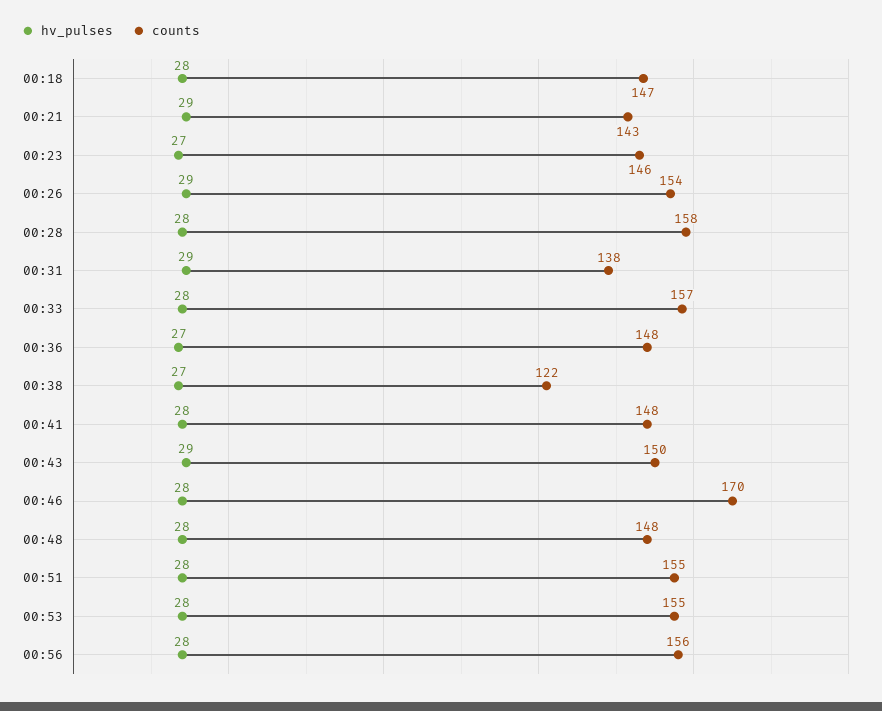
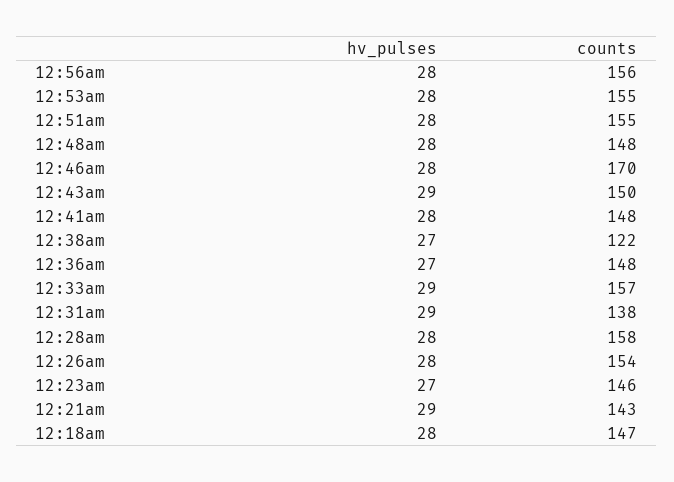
  {
    "hv_pulses": {
      "00:18": 28,
      "00:21": 29,
      "00:23": 27,
-     "00:26": 29,
+     "00:26": 28,
      "00:28": 28,
      "00:31": 29,
-     "00:33": 28,
+     "00:33": 29,
      "00:36": 27,
      "00:38": 27,
      "00:41": 28,
      "00:43": 29,
      "00:46": 28,
      "00:48": 28,
      "00:51": 28,
      "00:53": 28,
      "00:56": 28
    },
    "counts": {
      "00:18": 147,
      "00:21": 143,
      "00:23": 146,
      "00:26": 154,
      "00:28": 158,
      "00:31": 138,
      "00:33": 157,
      "00:36": 148,
      "00:38": 122,
      "00:41": 148,
      "00:43": 150,
      "00:46": 170,
      "00:48": 148,
      "00:51": 155,
      "00:53": 155,
      "00:56": 156
    }
  }

